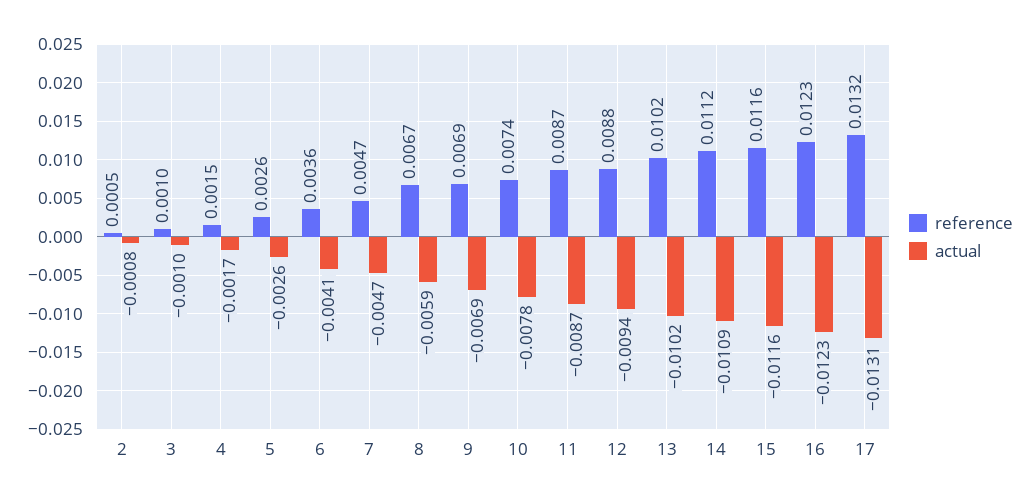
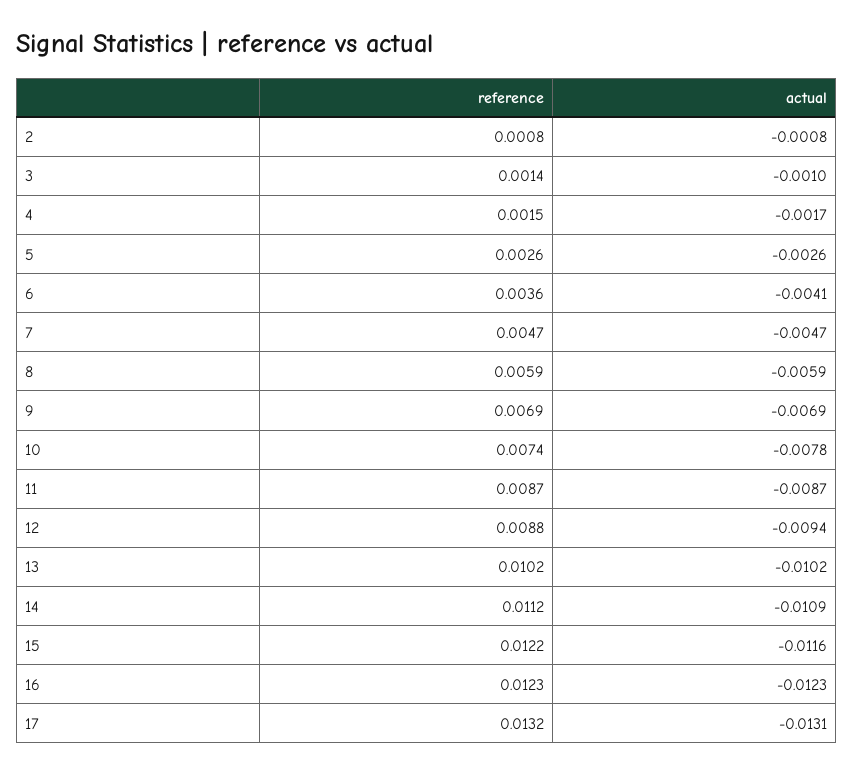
  {
    "reference": {
-     "2": 0.0005,
+     "2": 0.0008,
-     "3": 0.001,
+     "3": 0.0014,
      "4": 0.0015,
      "5": 0.0026,
      "6": 0.0036,
      "7": 0.0047,
-     "8": 0.0067,
+     "8": 0.0059,
      "9": 0.0069,
      "10": 0.0074,
      "11": 0.0087,
      "12": 0.0088,
      "13": 0.0102,
      "14": 0.0112,
-     "15": 0.0116,
+     "15": 0.0122,
      "16": 0.0123,
      "17": 0.0132
    },
    "actual": {
      "2": -0.0008,
      "3": -0.001,
      "4": -0.0017,
      "5": -0.0026,
      "6": -0.0041,
      "7": -0.0047,
      "8": -0.0059,
      "9": -0.0069,
      "10": -0.0078,
      "11": -0.0087,
      "12": -0.0094,
      "13": -0.0102,
      "14": -0.0109,
      "15": -0.0116,
      "16": -0.0123,
      "17": -0.0131
    }
  }

